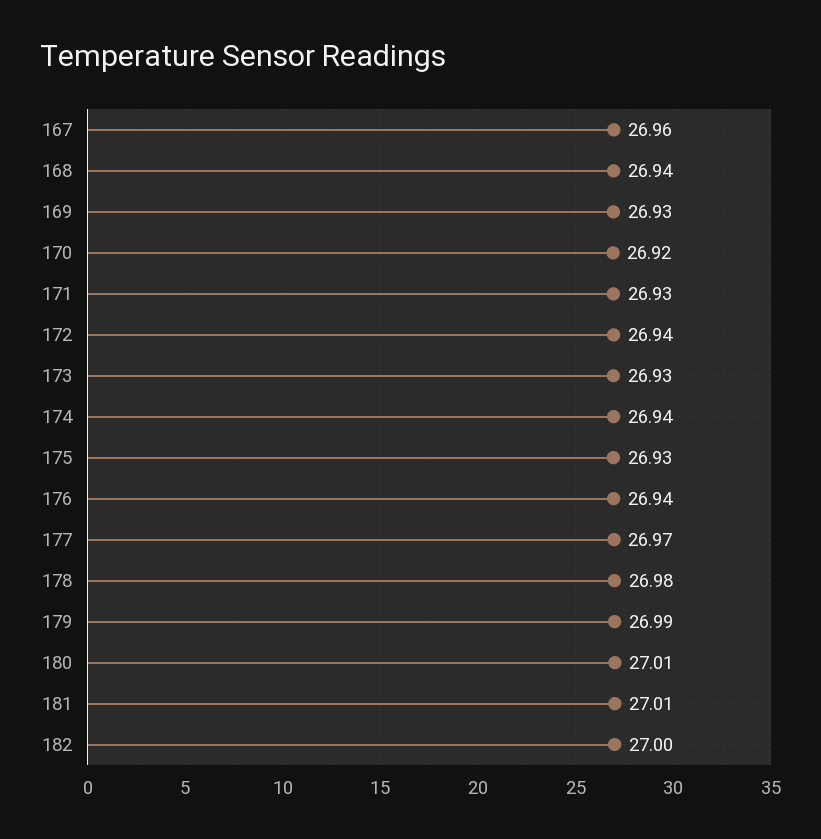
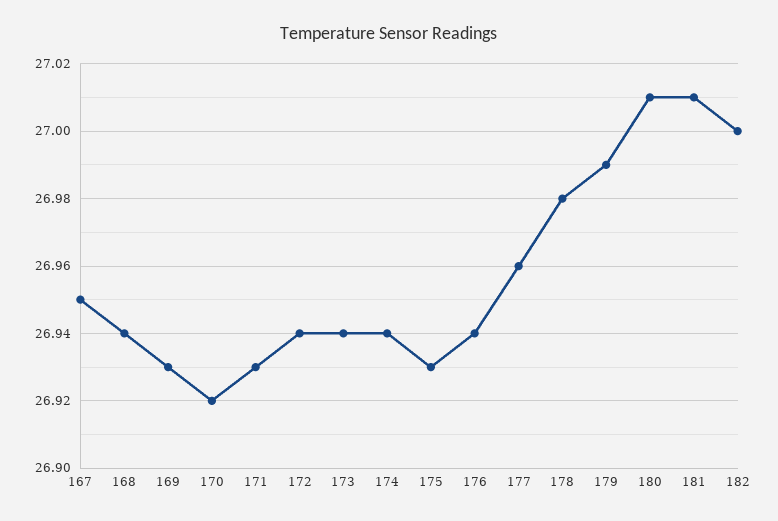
  {
-   "167": 26.96,
+   "167": 26.95,
    "168": 26.94,
    "169": 26.93,
    "170": 26.92,
    "171": 26.93,
    "172": 26.94,
-   "173": 26.93,
+   "173": 26.94,
    "174": 26.94,
    "175": 26.93,
    "176": 26.94,
-   "177": 26.97,
+   "177": 26.96,
    "178": 26.98,
    "179": 26.99,
    "180": 27.01,
    "181": 27.01,
    "182": 27
  }

